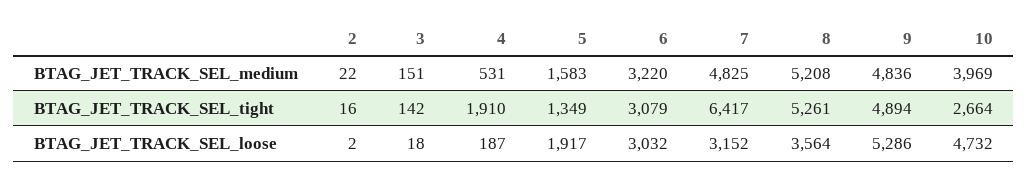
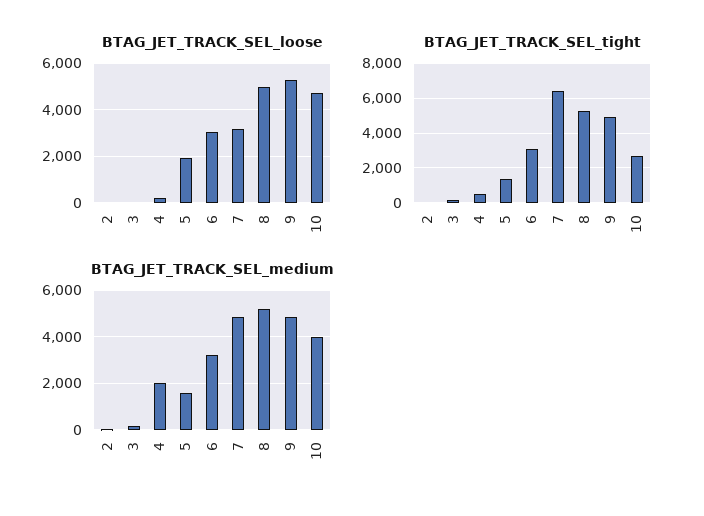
  {
    "BTAG_JET_TRACK_SEL_medium": {
      "2": 22,
      "3": 151,
-     "4": 531,
+     "4": 2000,
      "5": 1583,
      "6": 3220,
      "7": 4825,
      "8": 5208,
      "9": 4836,
      "10": 3969
    },
    "BTAG_JET_TRACK_SEL_tight": {
      "2": 16,
      "3": 142,
-     "4": 1910,
+     "4": 500,
      "5": 1349,
      "6": 3079,
      "7": 6417,
      "8": 5261,
      "9": 4894,
      "10": 2664
    },
    "BTAG_JET_TRACK_SEL_loose": {
      "2": 2,
      "3": 18,
      "4": 187,
      "5": 1917,
      "6": 3032,
      "7": 3152,
-     "8": 3564,
+     "8": 5000,
      "9": 5286,
      "10": 4732
    }
  }

